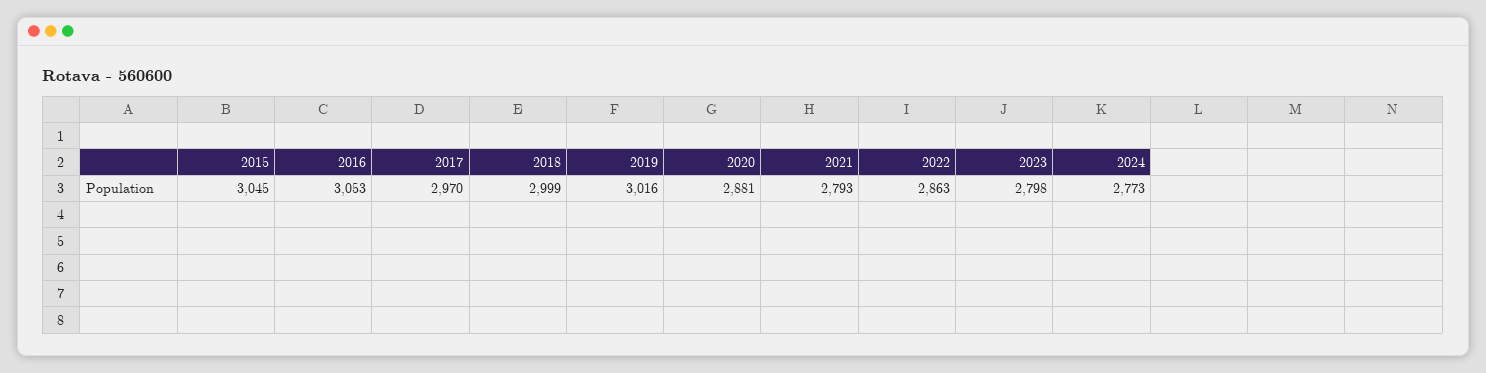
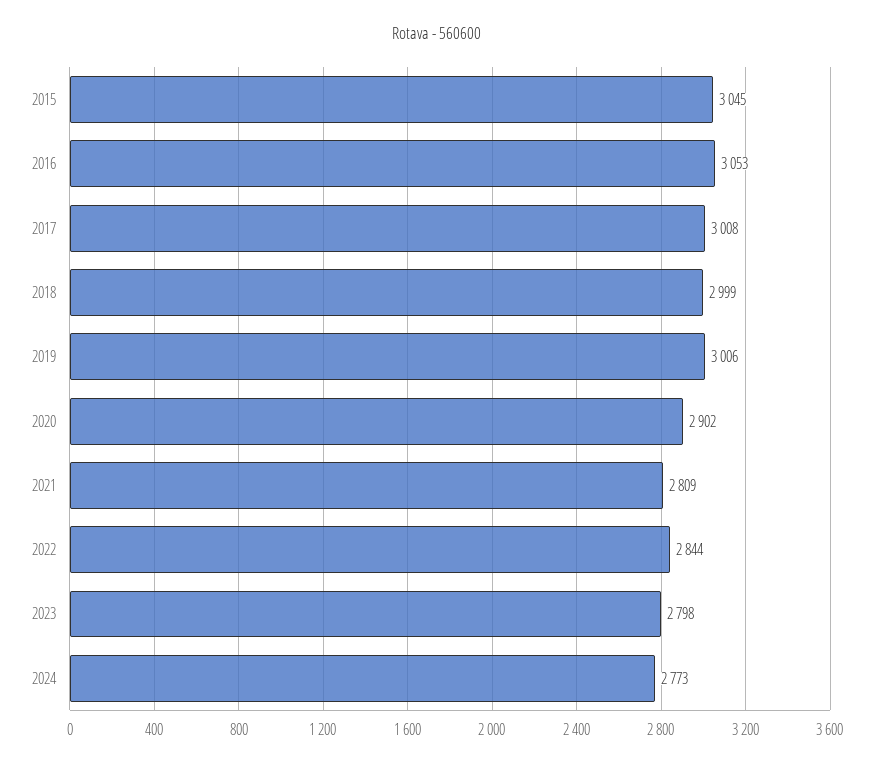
  {
    "2015": 3045,
    "2016": 3053,
-   "2017": 2970,
+   "2017": 3008,
    "2018": 2999,
-   "2019": 3016,
+   "2019": 3006,
-   "2020": 2881,
+   "2020": 2902,
-   "2021": 2793,
+   "2021": 2809,
-   "2022": 2863,
+   "2022": 2844,
    "2023": 2798,
    "2024": 2773
  }

